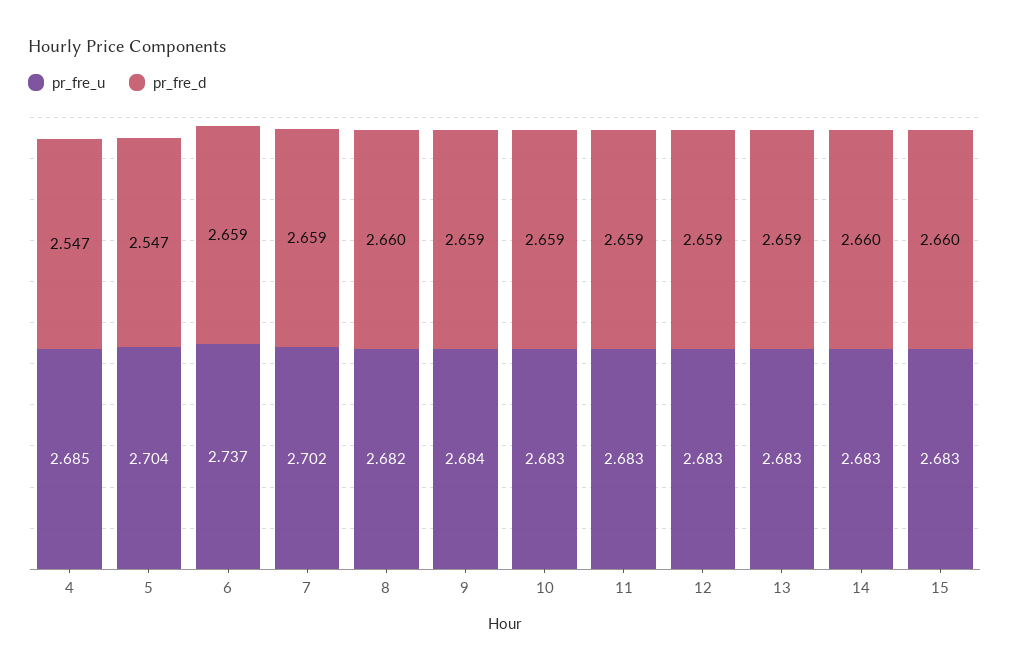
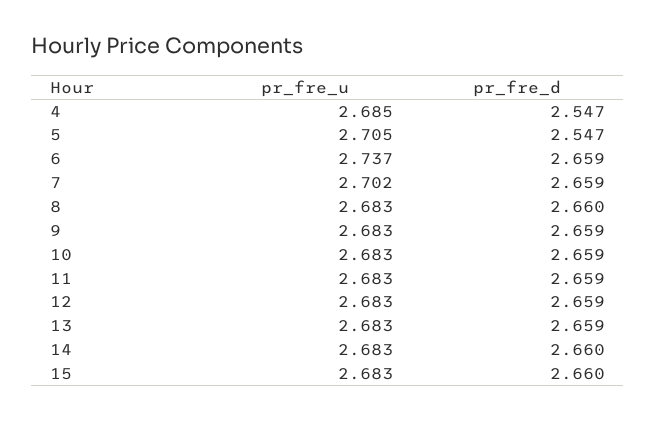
  {
    "pr_fre_u": {
      "4": 2.685,
-     "5": 2.704,
+     "5": 2.705,
      "6": 2.737,
      "7": 2.702,
-     "8": 2.682,
+     "8": 2.683,
-     "9": 2.684,
+     "9": 2.683,
      "10": 2.683,
      "11": 2.683,
      "12": 2.683,
      "13": 2.683,
      "14": 2.683,
      "15": 2.683
    },
    "pr_fre_d": {
      "4": 2.547,
      "5": 2.547,
      "6": 2.659,
      "7": 2.659,
      "8": 2.66,
      "9": 2.659,
      "10": 2.659,
      "11": 2.659,
      "12": 2.659,
      "13": 2.659,
      "14": 2.66,
      "15": 2.66
    }
  }

